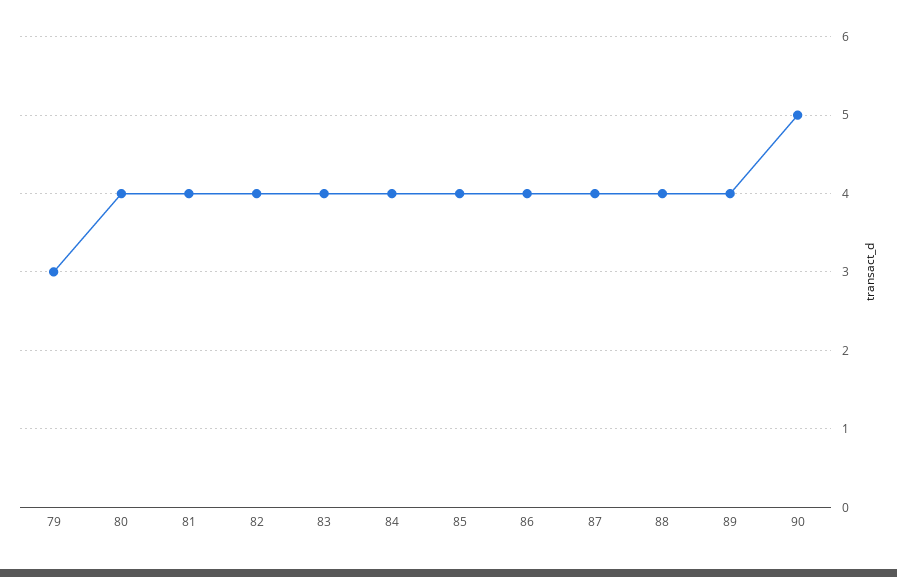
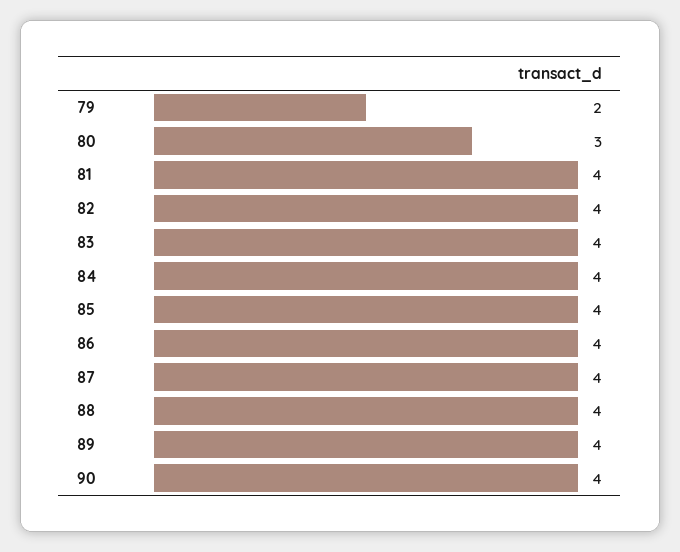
  {
-   "79": 3,
+   "79": 2,
-   "80": 4,
+   "80": 3,
    "81": 4,
    "82": 4,
    "83": 4,
    "84": 4,
    "85": 4,
    "86": 4,
    "87": 4,
    "88": 4,
    "89": 4,
-   "90": 5
+   "90": 4
  }

